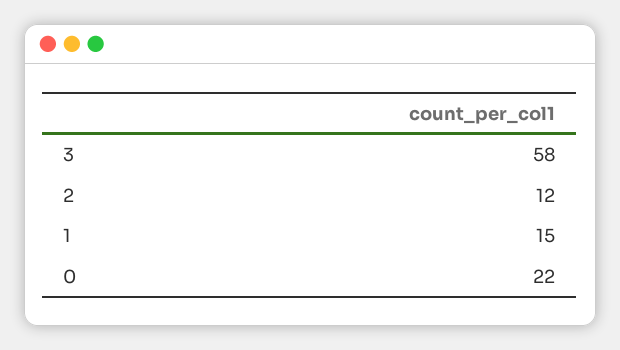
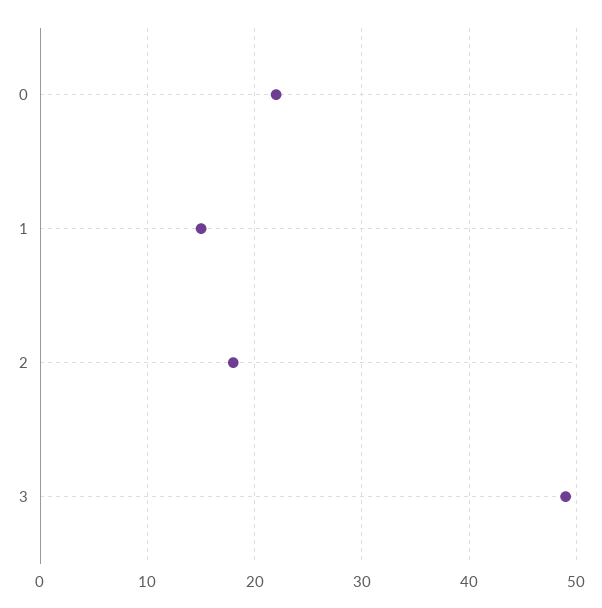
  {
-   "3": 58,
+   "3": 49,
-   "2": 12,
+   "2": 18,
    "1": 15,
    "0": 22
  }

